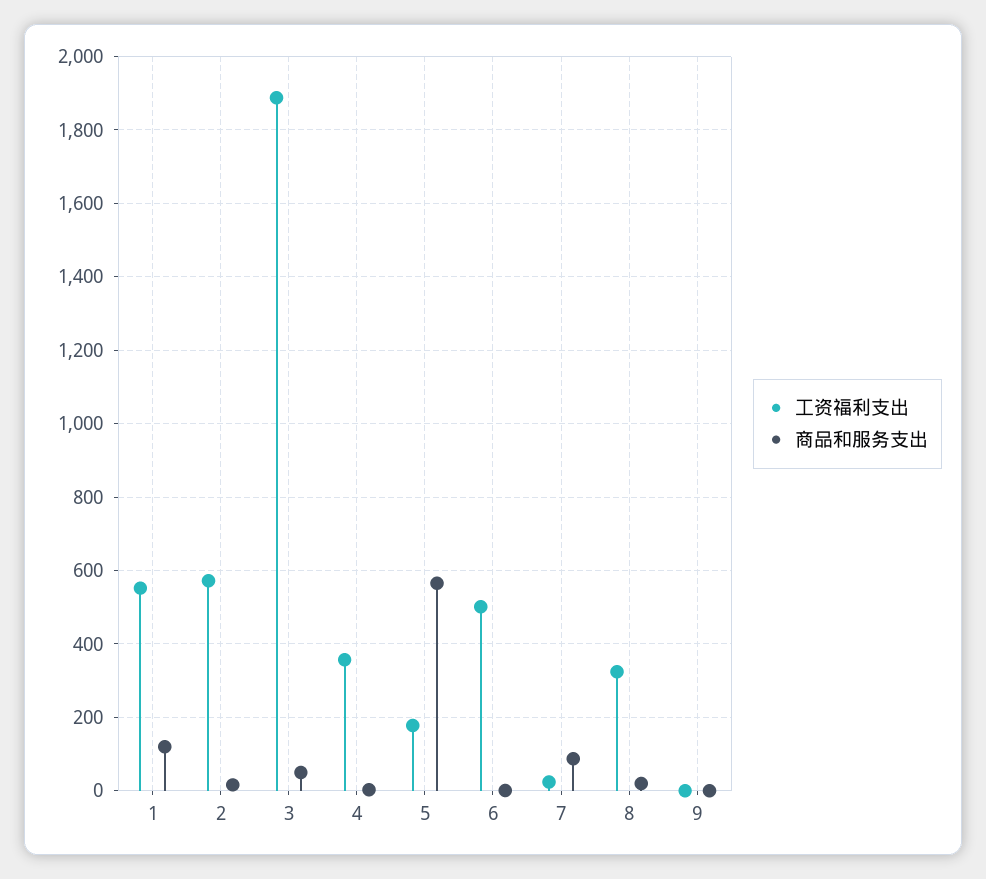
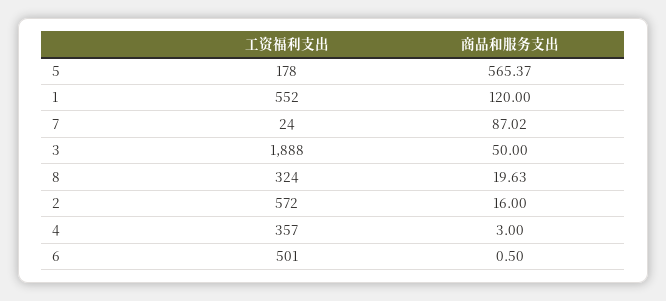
  {
    "工资福利支出": {
      "1": 552,
      "2": 572,
      "3": 1888,
      "4": 357,
      "5": 178,
      "6": 501,
      "7": 24,
-     "8": 324,
+     "8": 324
-     "9": 0
    },
    "商品和服务支出": {
      "1": 120,
      "2": 16,
      "3": 50,
      "4": 3,
      "5": 565.37,
      "6": 0.5,
      "7": 87.02,
-     "8": 19.63,
+     "8": 19.63
-     "9": 0
    }
  }

